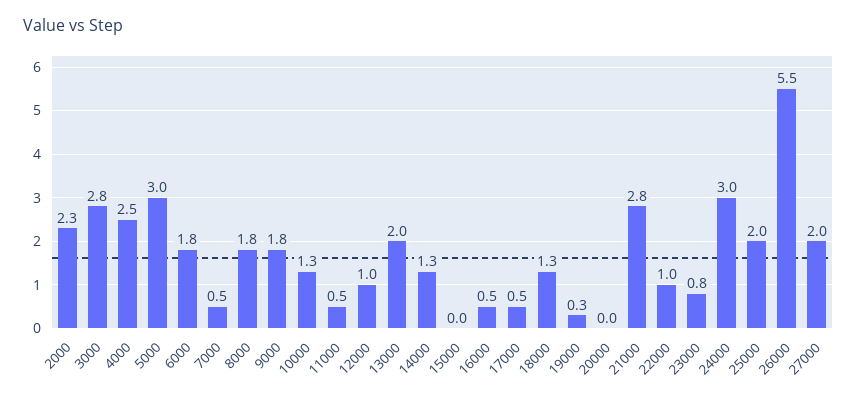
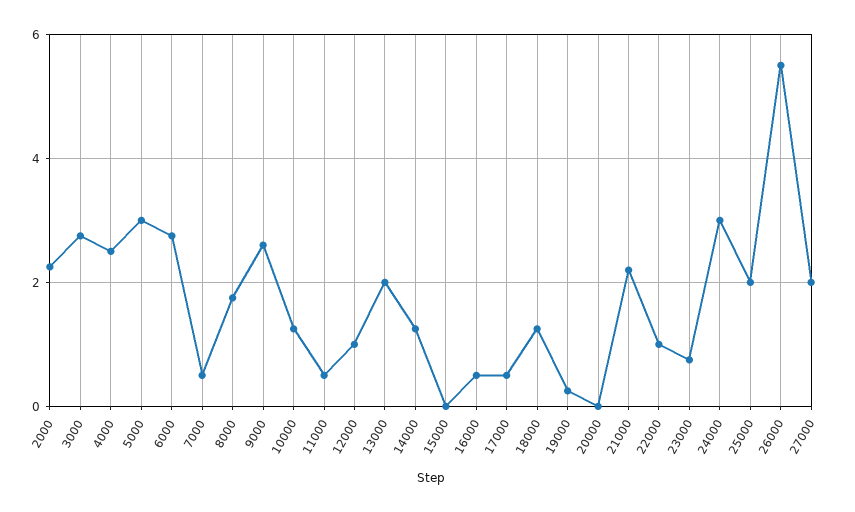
  {
    "2000": 2.3,
    "3000": 2.8,
    "4000": 2.5,
    "5000": 3,
-   "6000": 1.8,
+   "6000": 2.8,
    "7000": 0.5,
    "8000": 1.8,
-   "9000": 1.8,
+   "9000": 2.6,
    "10000": 1.3,
    "11000": 0.5,
    "12000": 1,
    "13000": 2,
    "14000": 1.3,
    "15000": 0,
    "16000": 0.5,
    "17000": 0.5,
    "18000": 1.3,
    "19000": 0.3,
    "20000": 0,
-   "21000": 2.8,
+   "21000": 2.2,
    "22000": 1,
    "23000": 0.8,
    "24000": 3,
    "25000": 2,
    "26000": 5.5,
    "27000": 2
  }

